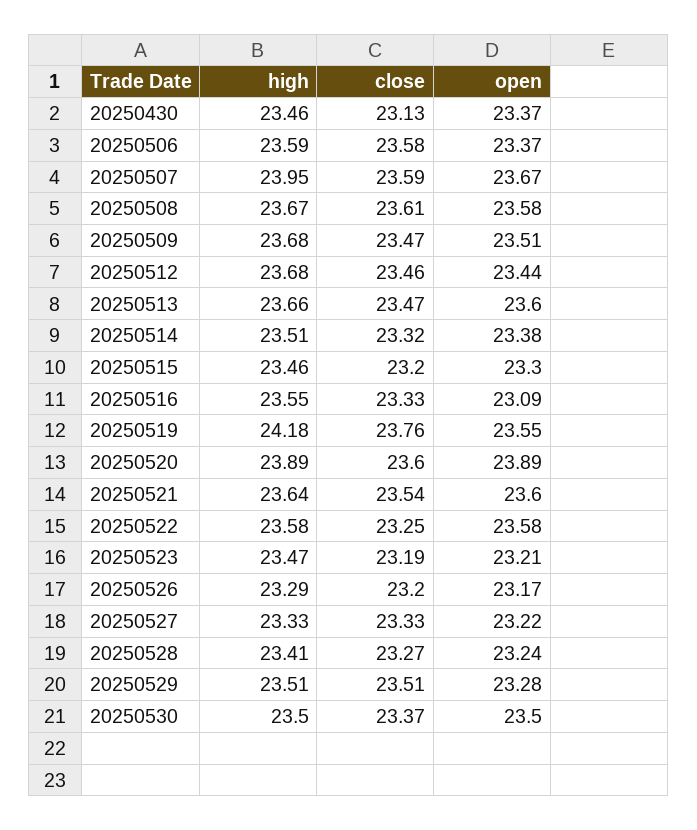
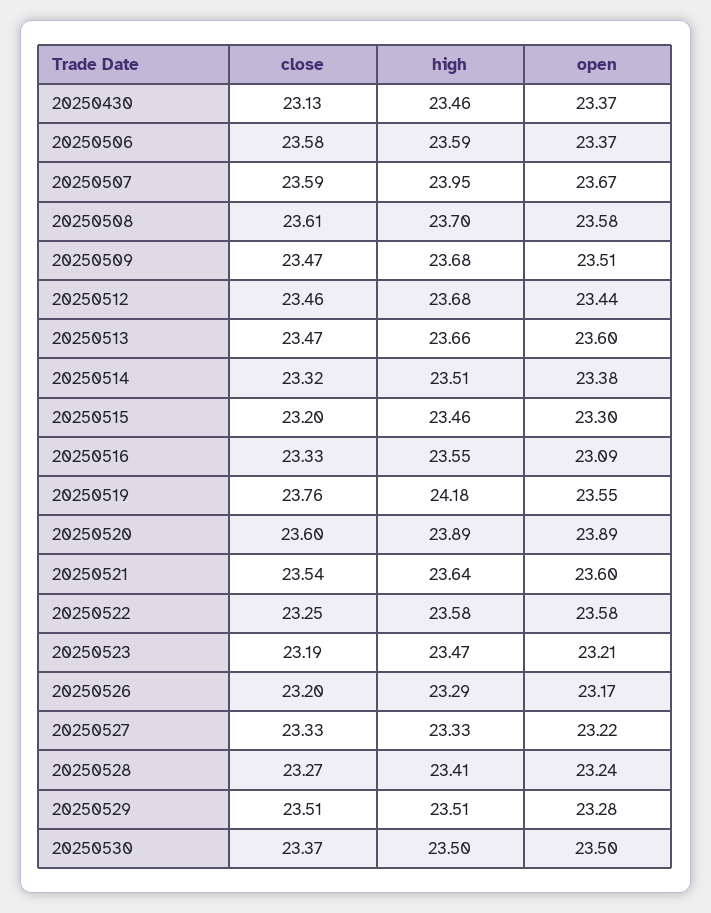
  {
    "high": {
      "20250430": 23.46,
      "20250506": 23.59,
      "20250507": 23.95,
-     "20250508": 23.67,
+     "20250508": 23.7,
      "20250509": 23.68,
      "20250512": 23.68,
      "20250513": 23.66,
      "20250514": 23.51,
      "20250515": 23.46,
      "20250516": 23.55,
      "20250519": 24.18,
      "20250520": 23.89,
      "20250521": 23.64,
      "20250522": 23.58,
      "20250523": 23.47,
      "20250526": 23.29,
      "20250527": 23.33,
      "20250528": 23.41,
      "20250529": 23.51,
      "20250530": 23.5
    },
    "close": {
      "20250430": 23.13,
      "20250506": 23.58,
      "20250507": 23.59,
      "20250508": 23.61,
      "20250509": 23.47,
      "20250512": 23.46,
      "20250513": 23.47,
      "20250514": 23.32,
      "20250515": 23.2,
      "20250516": 23.33,
      "20250519": 23.76,
      "20250520": 23.6,
      "20250521": 23.54,
      "20250522": 23.25,
      "20250523": 23.19,
      "20250526": 23.2,
      "20250527": 23.33,
      "20250528": 23.27,
      "20250529": 23.51,
      "20250530": 23.37
    },
    "open": {
      "20250430": 23.37,
      "20250506": 23.37,
      "20250507": 23.67,
      "20250508": 23.58,
      "20250509": 23.51,
      "20250512": 23.44,
      "20250513": 23.6,
      "20250514": 23.38,
      "20250515": 23.3,
      "20250516": 23.09,
      "20250519": 23.55,
      "20250520": 23.89,
      "20250521": 23.6,
      "20250522": 23.58,
      "20250523": 23.21,
      "20250526": 23.17,
      "20250527": 23.22,
      "20250528": 23.24,
      "20250529": 23.28,
      "20250530": 23.5
    }
  }

